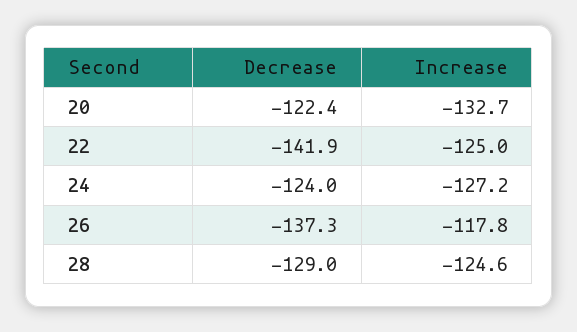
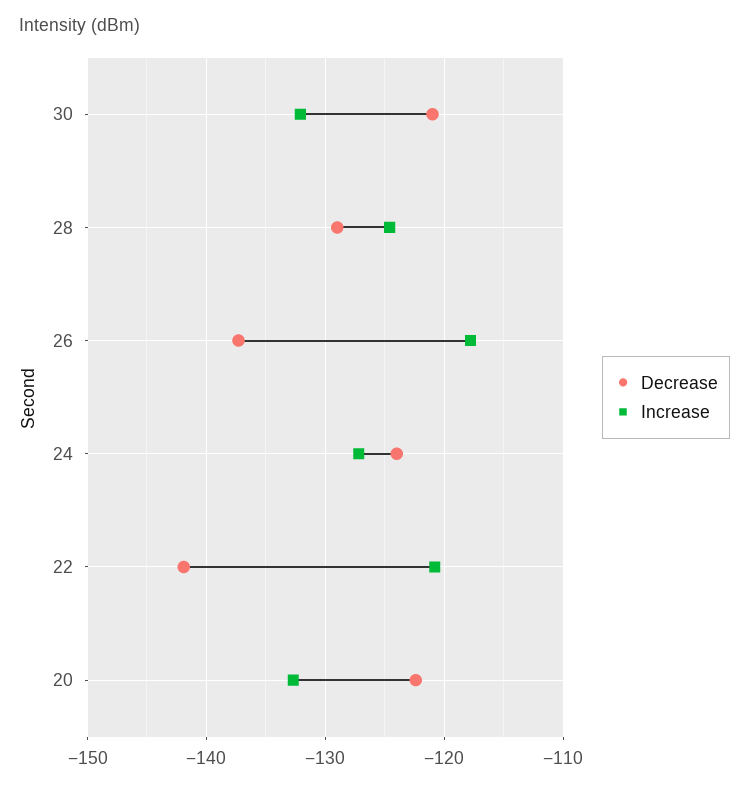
  {
    "Decrease": {
      "20": -122.4,
      "22": -141.9,
      "24": -124,
      "26": -137.3,
-     "28": -129
+     "28": -129,
+     "30": -121
    },
    "Increase": {
      "20": -132.7,
-     "22": -125,
+     "22": -121,
      "24": -127.2,
      "26": -117.8,
-     "28": -124.6
+     "28": -124.6,
+     "30": -132
    }
  }

